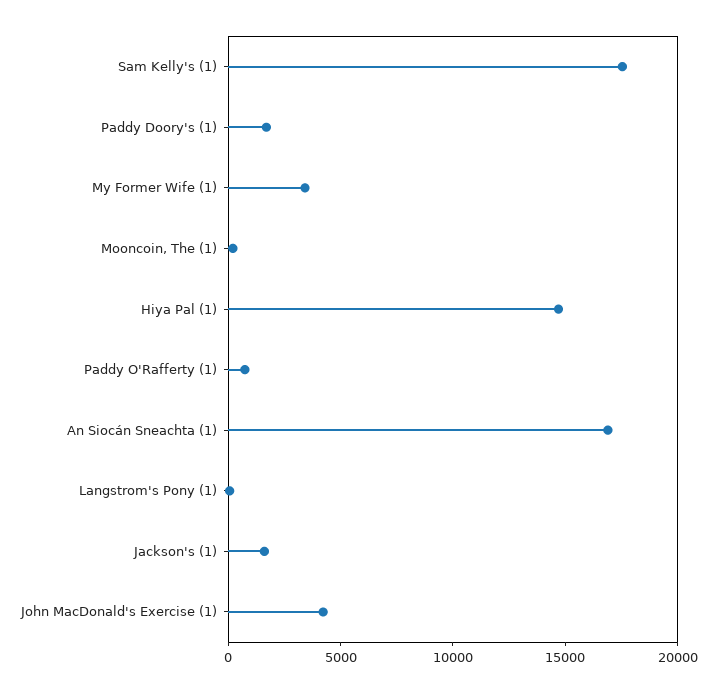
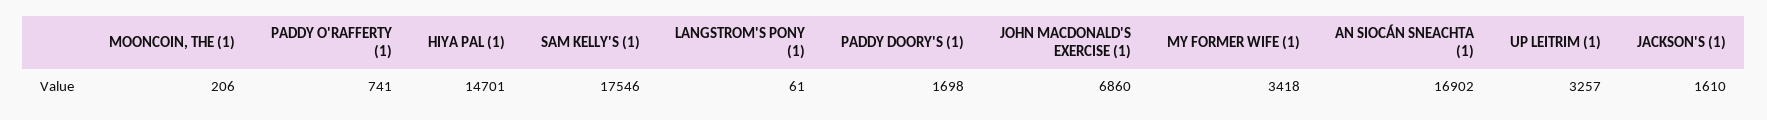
  {
    "Sam Kelly's (1)": 17546,
    "Paddy Doory's (1)": 1698,
    "My Former Wife (1)": 3418,
    "Mooncoin, The (1)": 206,
    "Hiya Pal (1)": 14701,
    "Paddy O'Rafferty (1)": 741,
    "An Siocán Sneachta (1)": 16902,
    "Langstrom's Pony (1)": 61,
    "Jackson's (1)": 1610,
-   "John MacDonald's Exercise (1)": 4000
+   "John MacDonald's Exercise (1)": 6860,
+   "UP LEITRIM (1)": 3257
  }

